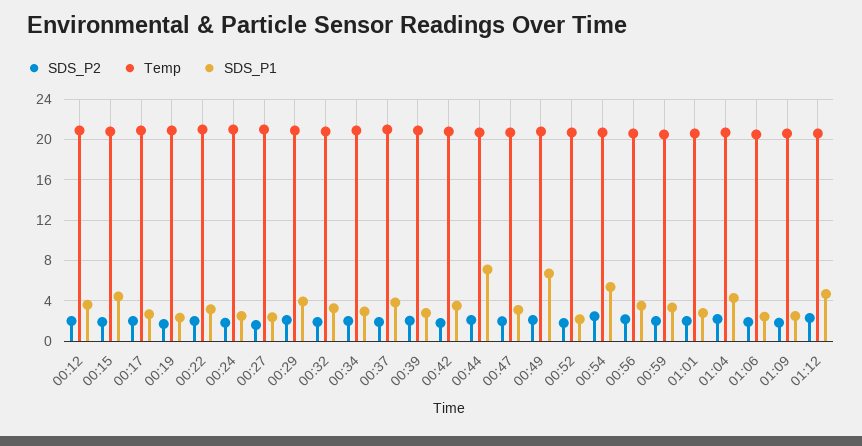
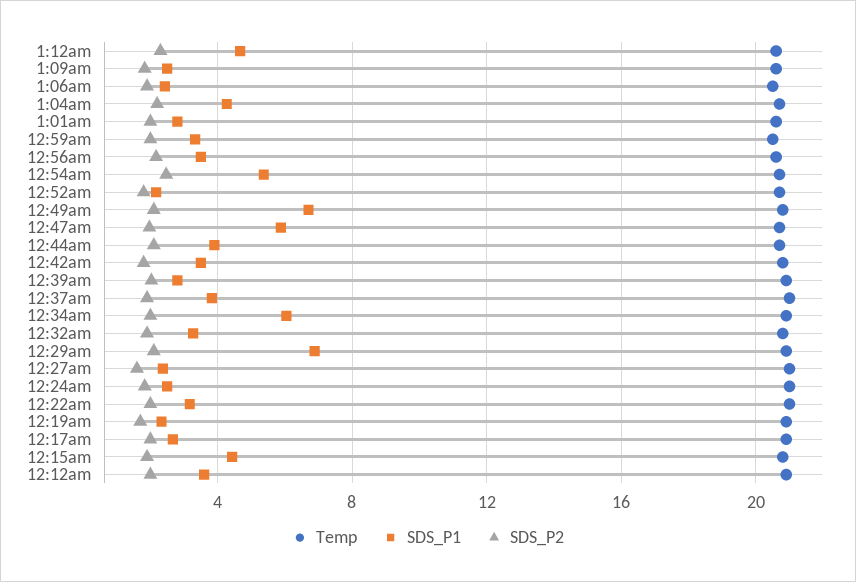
  {
    "SDS_P2": {
      "00:12": 2,
      "00:15": 2,
      "00:17": 2,
      "00:19": 1.5,
      "00:22": 2,
      "00:24": 2,
      "00:27": 1.5,
      "00:29": 2,
      "00:32": 2,
      "00:34": 2,
      "00:37": 2,
      "00:39": 2,
      "00:42": 2,
      "00:44": 2,
      "00:47": 2,
      "00:49": 2,
      "00:52": 2,
      "00:54": 2.5,
      "00:56": 2,
      "00:59": 2,
      "01:01": 2,
      "01:04": 2,
      "01:06": 2,
      "01:09": 2,
      "01:12": 2.5
    },
    "Temp": {
      "00:12": 21,
      "00:15": 21,
      "00:17": 21,
      "00:19": 21,
      "00:22": 21,
      "00:24": 21,
      "00:27": 21,
      "00:29": 21,
      "00:32": 21,
      "00:34": 21,
      "00:37": 21,
      "00:39": 21,
      "00:42": 21,
      "00:44": 20.5,
      "00:47": 20.5,
      "00:49": 21,
      "00:52": 20.5,
      "00:54": 20.5,
      "00:56": 20.5,
      "00:59": 20.5,
      "01:01": 20.5,
      "01:04": 20.5,
      "01:06": 20.5,
      "01:09": 20.5,
      "01:12": 20.5
    },
    "SDS_P1": {
      "00:12": 3.5,
      "00:15": 4.5,
      "00:17": 2.5,
      "00:19": 2.5,
      "00:22": 3,
      "00:24": 2.5,
      "00:27": 2.5,
-     "00:29": 4,
+     "00:29": 7,
      "00:32": 3.5,
-     "00:34": 3,
+     "00:34": 6,
      "00:37": 4,
      "00:39": 3,
      "00:42": 3.5,
-     "00:44": 7,
+     "00:44": 4,
-     "00:47": 3,
+     "00:47": 6,
      "00:49": 6.5,
      "00:52": 2,
      "00:54": 5.5,
      "00:56": 3.5,
      "00:59": 3.5,
      "01:01": 3,
      "01:04": 4.5,
      "01:06": 2.5,
      "01:09": 2.5,
      "01:12": 4.5
    }
  }

